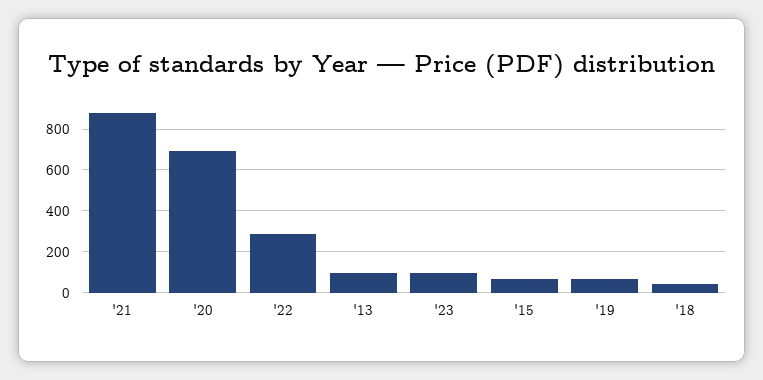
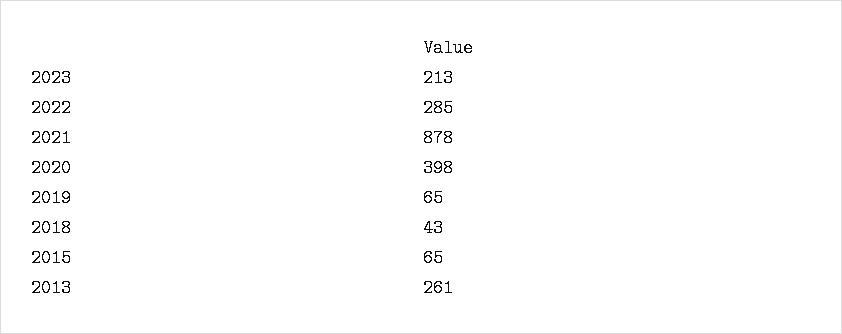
  {
    "'21": 878,
-   "'20": 700,
+   "'20": 398,
    "'22": 285,
-   "'13": 100,
+   "'13": 261,
-   "'23": 100,
+   "'23": 213,
    "'15": 65,
    "'19": 65,
    "'18": 43
  }

